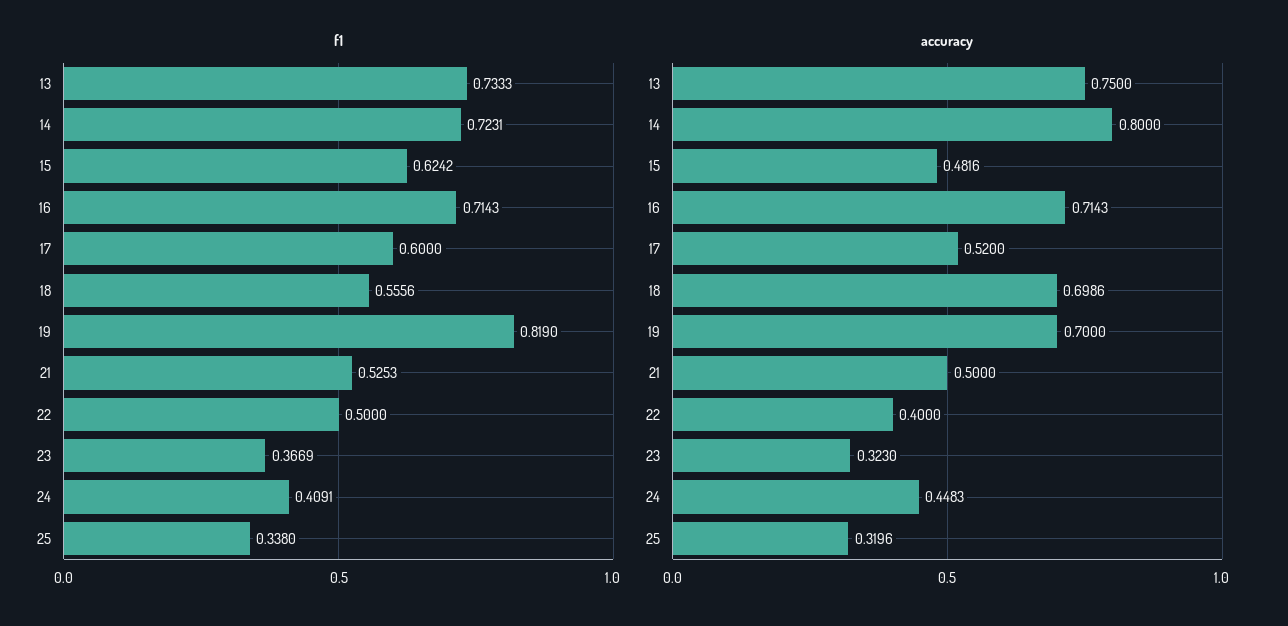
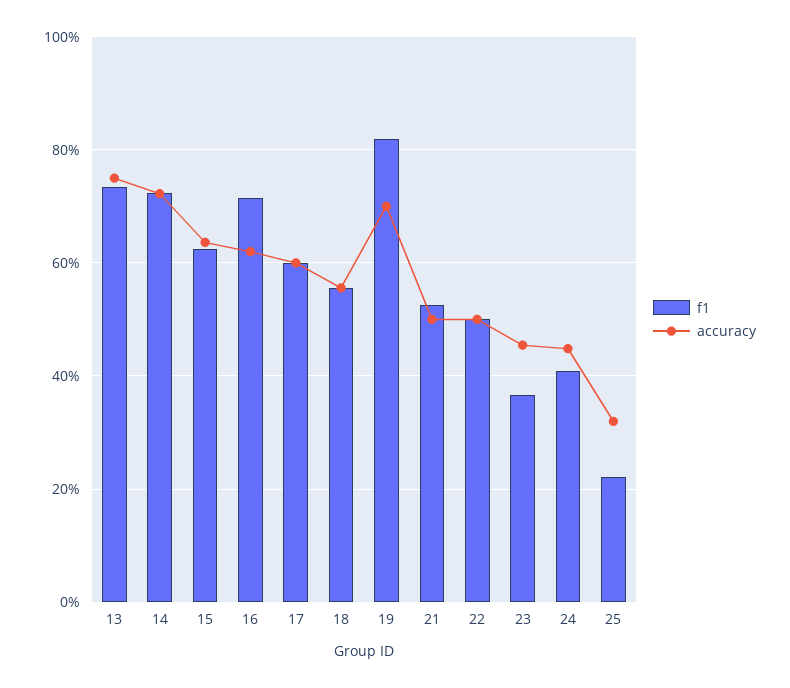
  {
    "f1": {
      "13": 0.7333,
      "14": 0.7231,
      "15": 0.6242,
      "16": 0.7143,
      "17": 0.6,
      "18": 0.5556,
      "19": 0.819,
      "21": 0.5253,
      "22": 0.5,
      "23": 0.3669,
      "24": 0.4091,
-     "25": 0.338
+     "25": 0.22
    },
    "accuracy": {
      "13": 0.75,
-     "14": 0.8,
+     "14": 0.72,
-     "15": 0.4816,
+     "15": 0.64,
-     "16": 0.7143,
+     "16": 0.62,
-     "17": 0.52,
+     "17": 0.6,
-     "18": 0.6986,
+     "18": 0.56,
      "19": 0.7,
      "21": 0.5,
-     "22": 0.4,
+     "22": 0.5,
-     "23": 0.323,
+     "23": 0.46,
      "24": 0.4483,
      "25": 0.3196
    }
  }

